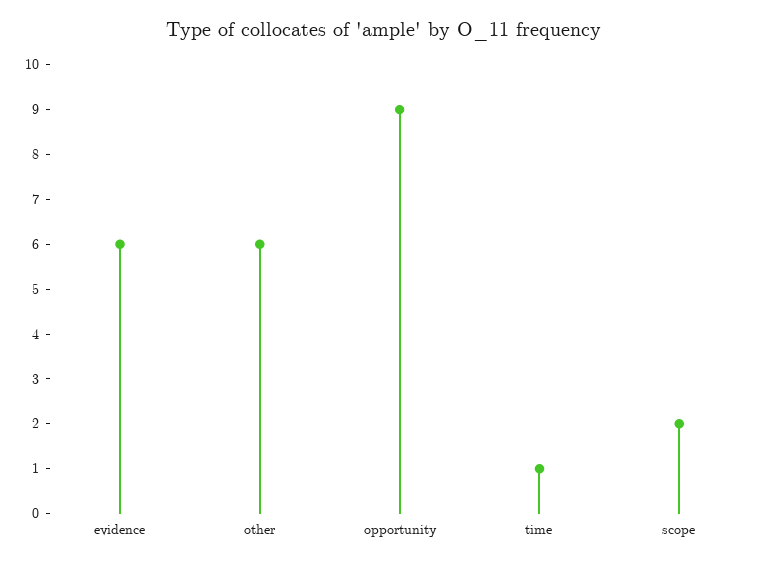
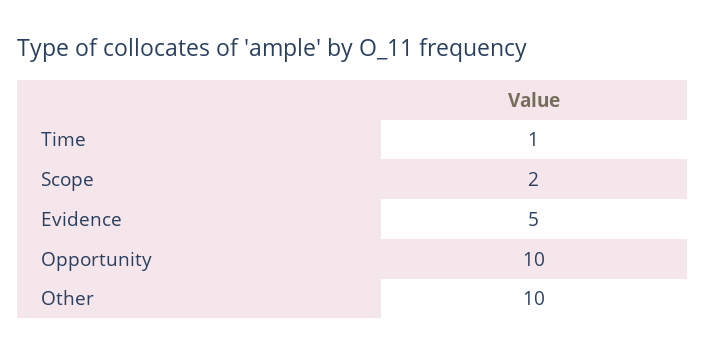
  {
-   "evidence": 6,
+   "evidence": 5,
-   "other": 6,
+   "other": 10,
-   "opportunity": 9,
+   "opportunity": 10,
    "time": 1,
    "scope": 2
  }

